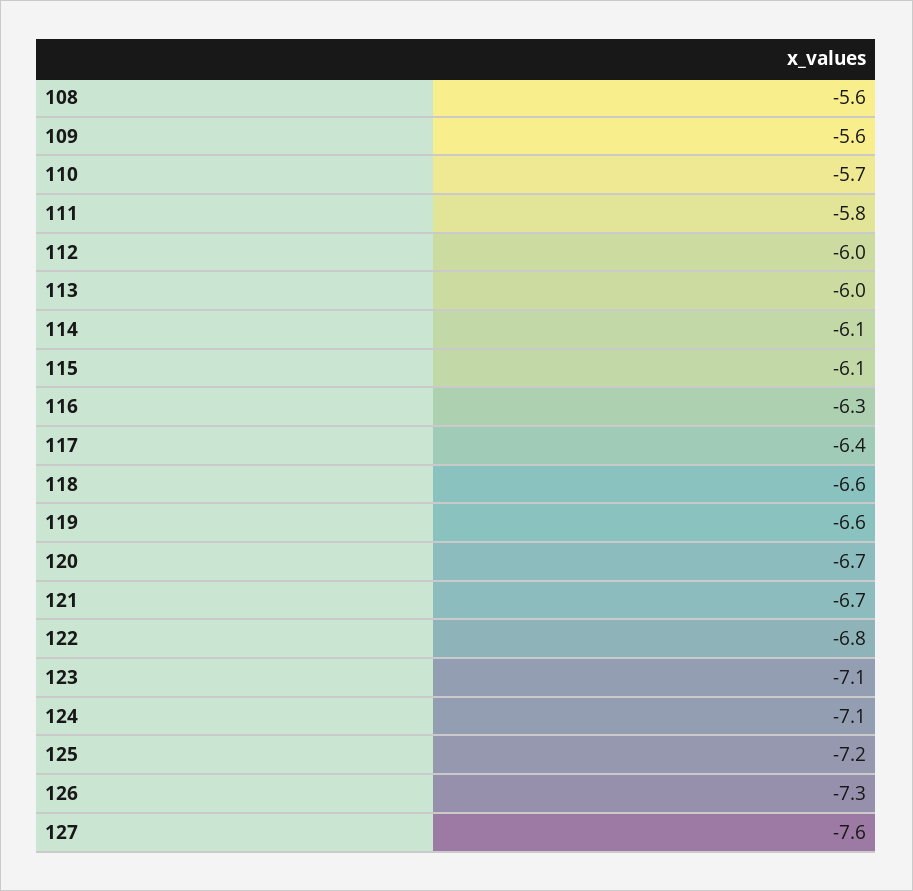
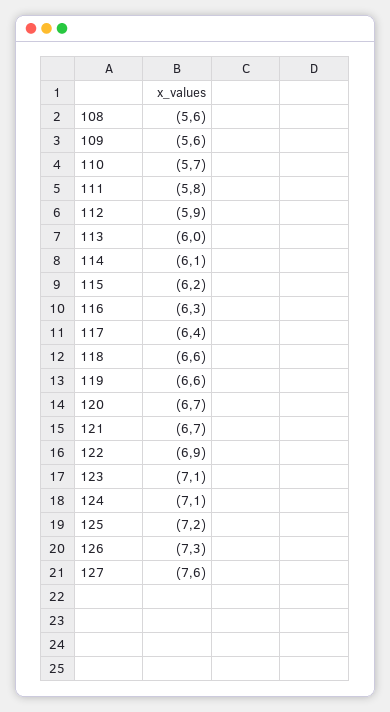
  {
    "108": -5.6,
    "109": -5.6,
    "110": -5.7,
    "111": -5.8,
-   "112": -6,
+   "112": -5.9,
    "113": -6,
    "114": -6.1,
-   "115": -6.1,
+   "115": -6.2,
    "116": -6.3,
    "117": -6.4,
    "118": -6.6,
    "119": -6.6,
    "120": -6.7,
    "121": -6.7,
-   "122": -6.8,
+   "122": -6.9,
    "123": -7.1,
    "124": -7.1,
    "125": -7.2,
    "126": -7.3,
    "127": -7.6
  }

